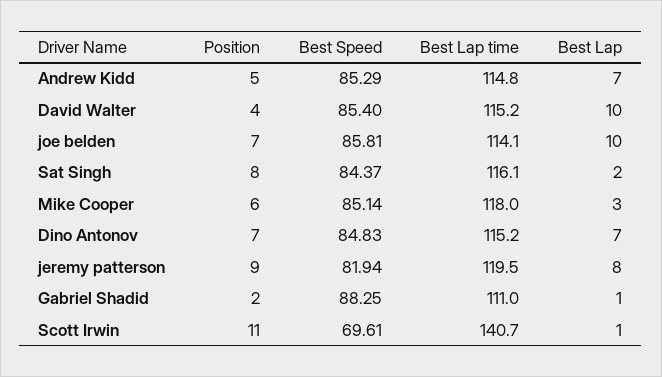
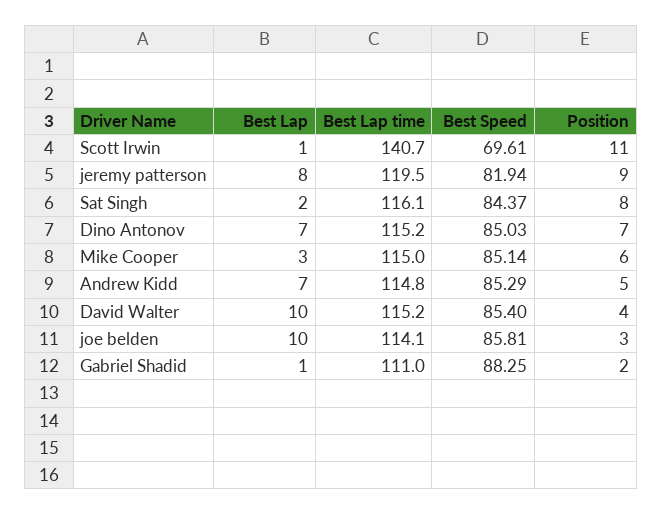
  {
    "Position": {
      "Andrew Kidd": 5,
      "David Walter": 4,
-     "joe belden": 7,
+     "joe belden": 3,
      "Sat Singh": 8,
      "Mike Cooper": 6,
      "Dino Antonov": 7,
      "jeremy patterson": 9,
      "Gabriel Shadid": 2,
      "Scott Irwin": 11
    },
    "Best Speed": {
      "Andrew Kidd": 85.29,
      "David Walter": 85.4,
      "joe belden": 85.81,
      "Sat Singh": 84.37,
      "Mike Cooper": 85.14,
-     "Dino Antonov": 84.83,
+     "Dino Antonov": 85.03,
      "jeremy patterson": 81.94,
      "Gabriel Shadid": 88.25,
      "Scott Irwin": 69.61
    },
    "Best Lap time": {
      "Andrew Kidd": 114.8,
      "David Walter": 115.2,
      "joe belden": 114.1,
      "Sat Singh": 116.1,
-     "Mike Cooper": 118,
+     "Mike Cooper": 115,
      "Dino Antonov": 115.2,
      "jeremy patterson": 119.5,
      "Gabriel Shadid": 111,
      "Scott Irwin": 140.7
    },
    "Best Lap": {
      "Andrew Kidd": 7,
      "David Walter": 10,
      "joe belden": 10,
      "Sat Singh": 2,
      "Mike Cooper": 3,
      "Dino Antonov": 7,
      "jeremy patterson": 8,
      "Gabriel Shadid": 1,
      "Scott Irwin": 1
    }
  }

